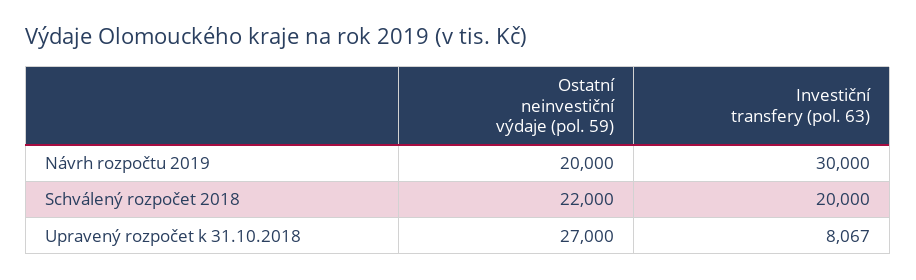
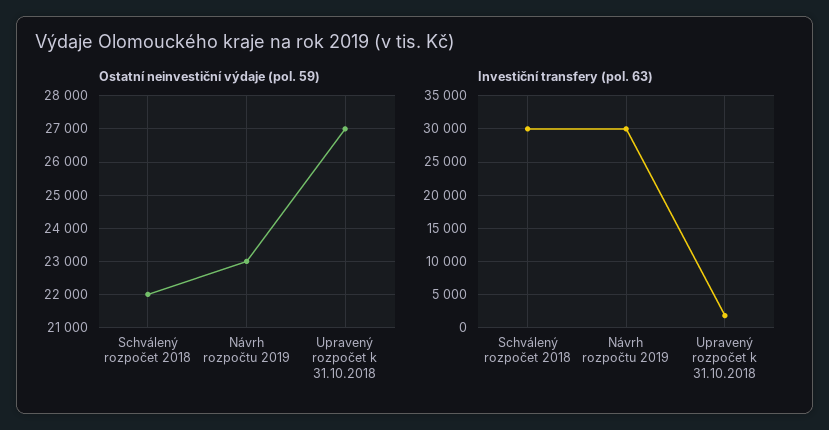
  {
    "Ostatní neinvestiční výdaje (pol. 59)": {
-     "Návrh rozpočtu 2019": 20000,
+     "Návrh rozpočtu 2019": 23000,
      "Schválený rozpočet 2018": 22000,
      "Upravený rozpočet k 31.10.2018": 27000
    },
    "Investiční transfery (pol. 63)": {
      "Návrh rozpočtu 2019": 30000,
-     "Schválený rozpočet 2018": 20000,
+     "Schválený rozpočet 2018": 30000,
-     "Upravený rozpočet k 31.10.2018": 8067
+     "Upravený rozpočet k 31.10.2018": 2000
    }
  }

